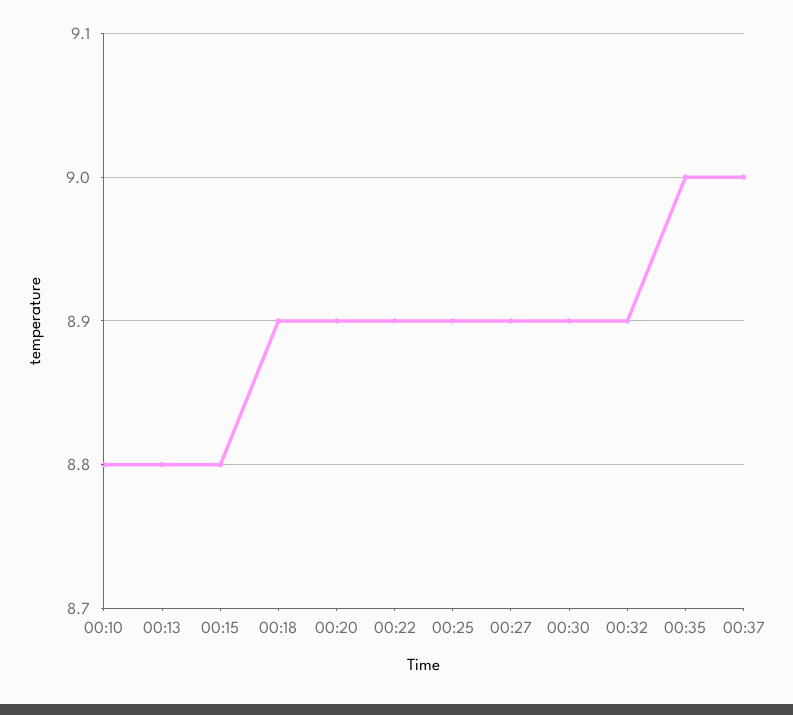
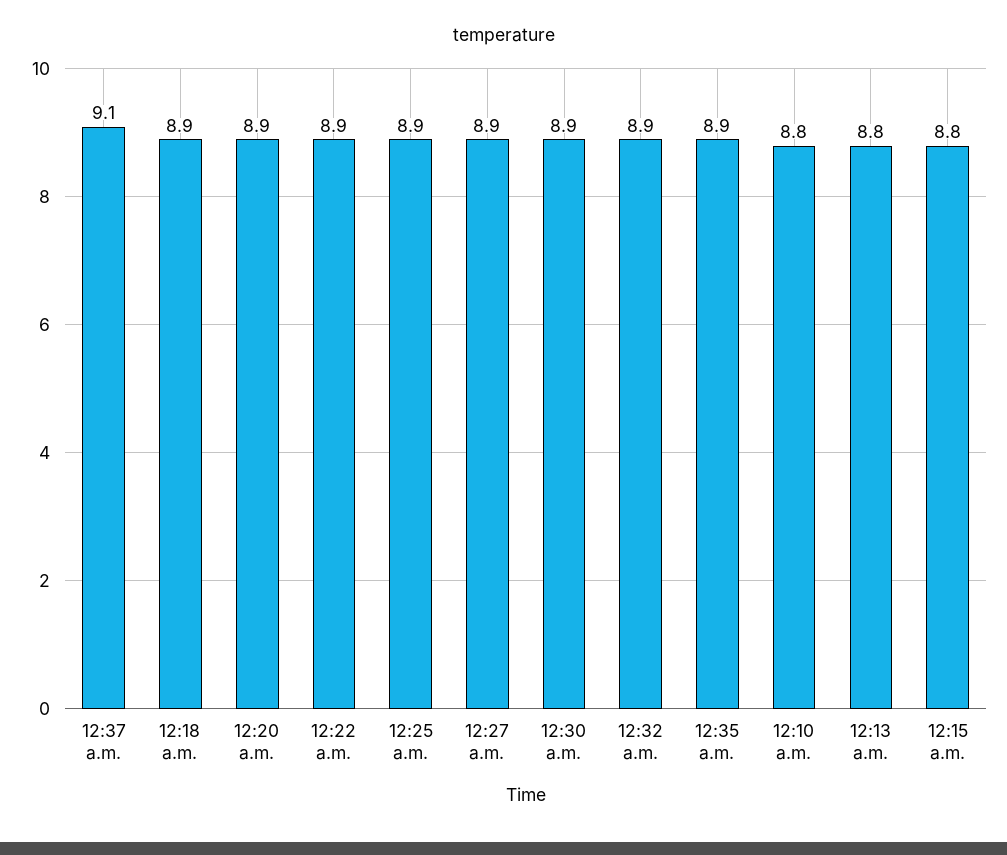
  {
    "00:10": 8.8,
    "00:13": 8.8,
    "00:15": 8.8,
    "00:18": 8.9,
    "00:20": 8.9,
    "00:22": 8.9,
    "00:25": 8.9,
    "00:27": 8.9,
    "00:30": 8.9,
    "00:32": 8.9,
-   "00:35": 9,
+   "00:35": 8.9,
-   "00:37": 9
+   "00:37": 9.1
  }

